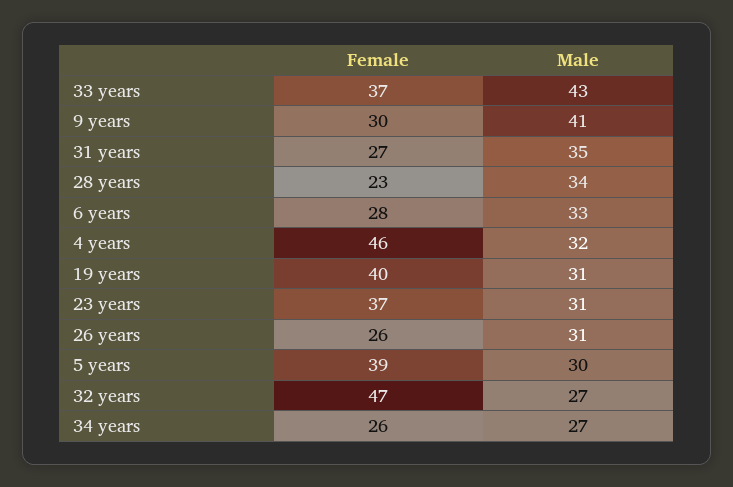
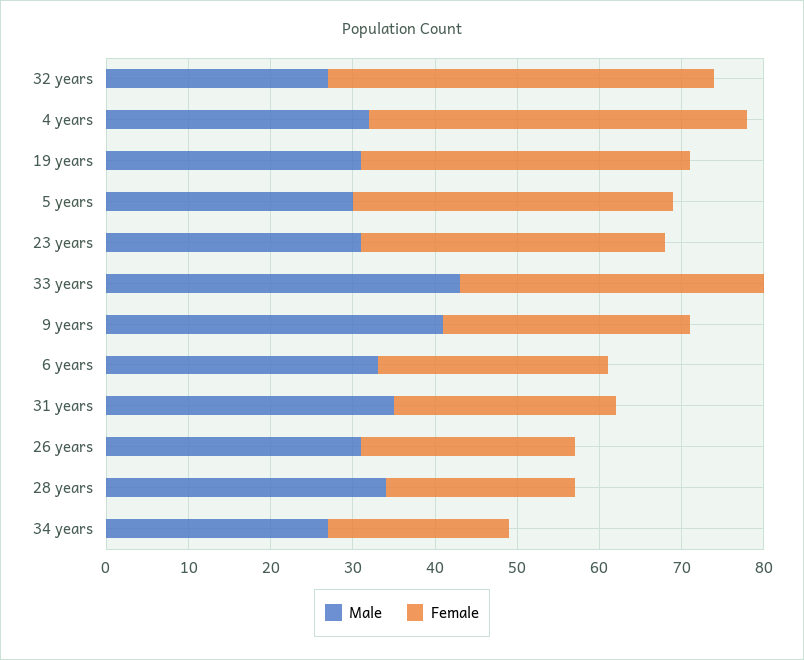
  {
    "Female": {
      "33 years": 37,
      "9 years": 30,
      "31 years": 27,
      "28 years": 23,
      "6 years": 28,
      "4 years": 46,
      "19 years": 40,
      "23 years": 37,
      "26 years": 26,
      "5 years": 39,
      "32 years": 47,
-     "34 years": 26
+     "34 years": 22
    },
    "Male": {
      "33 years": 43,
      "9 years": 41,
      "31 years": 35,
      "28 years": 34,
      "6 years": 33,
      "4 years": 32,
      "19 years": 31,
      "23 years": 31,
      "26 years": 31,
      "5 years": 30,
      "32 years": 27,
      "34 years": 27
    }
  }

